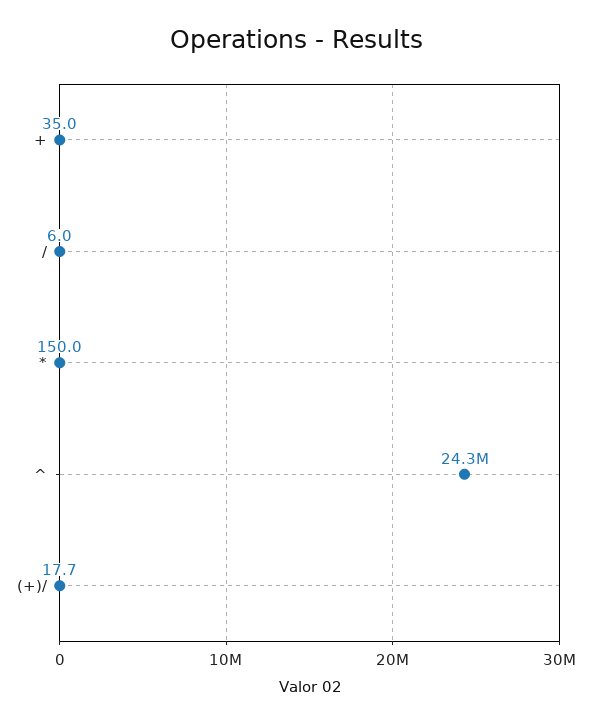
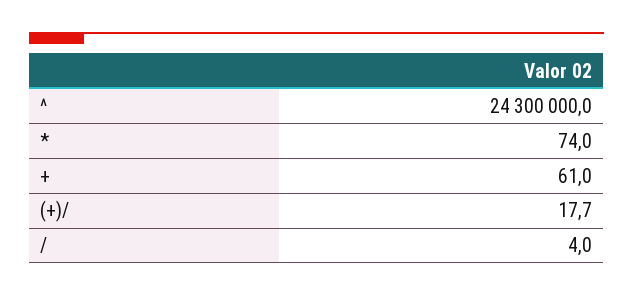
  {
-   "+": 35,
+   "+": 61,
-   "/": 6,
+   "/": 4,
-   "*": 150,
+   "*": 74,
    "^": 24300000,
    "(+)/": 17.7
  }

